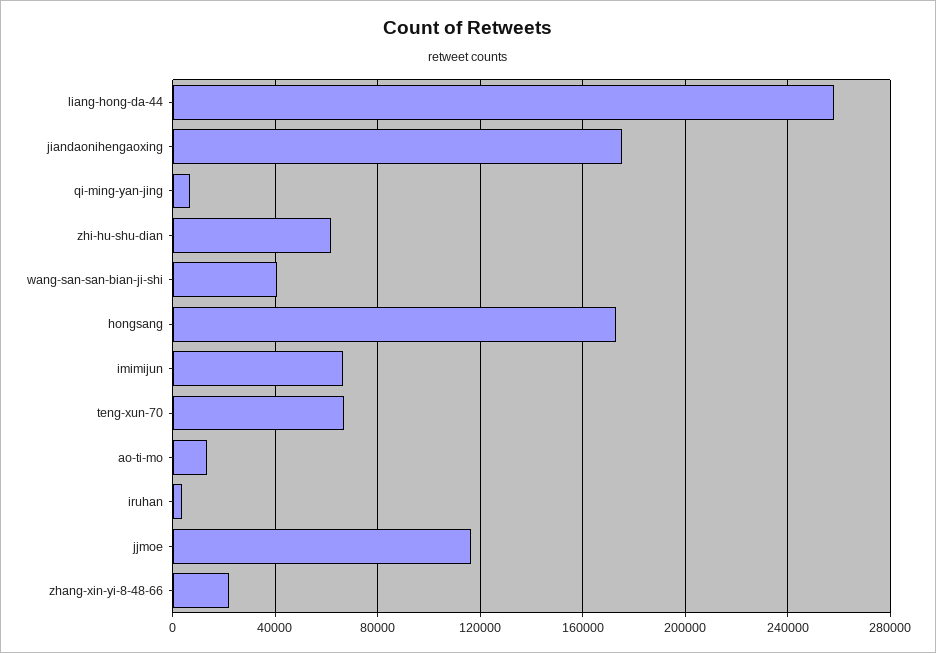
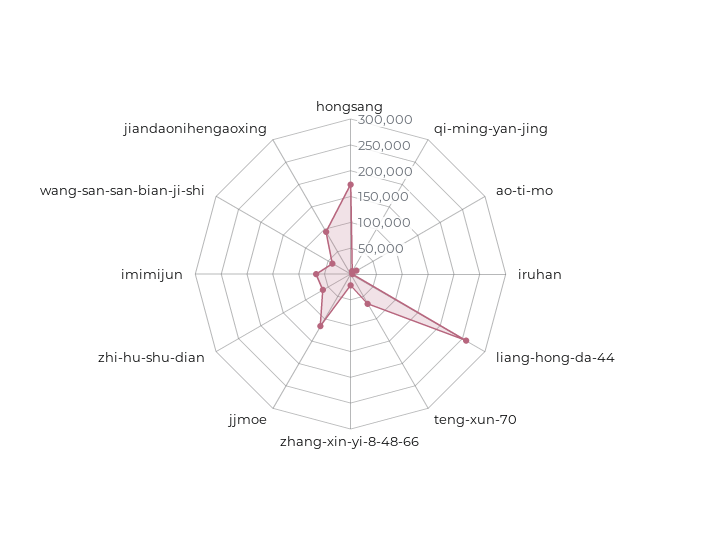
  {
    "liang-hong-da-44": 260000,
-   "jiandaonihengaoxing": 175000,
+   "jiandaonihengaoxing": 100000,
    "qi-ming-yan-jing": 5000,
    "zhi-hu-shu-dian": 60000,
    "wang-san-san-bian-ji-shi": 40000,
    "hongsang": 175000,
    "imimijun": 65000,
    "teng-xun-70": 65000,
    "ao-ti-mo": 15000,
    "iruhan": 5000,
    "jjmoe": 115000,
    "zhang-xin-yi-8-48-66": 20000
  }

